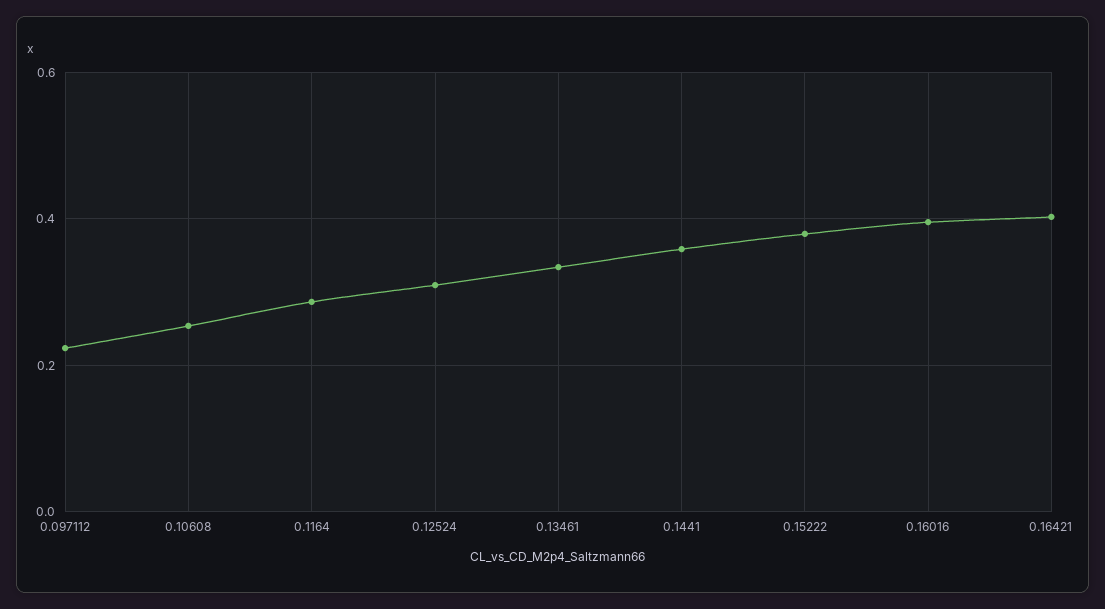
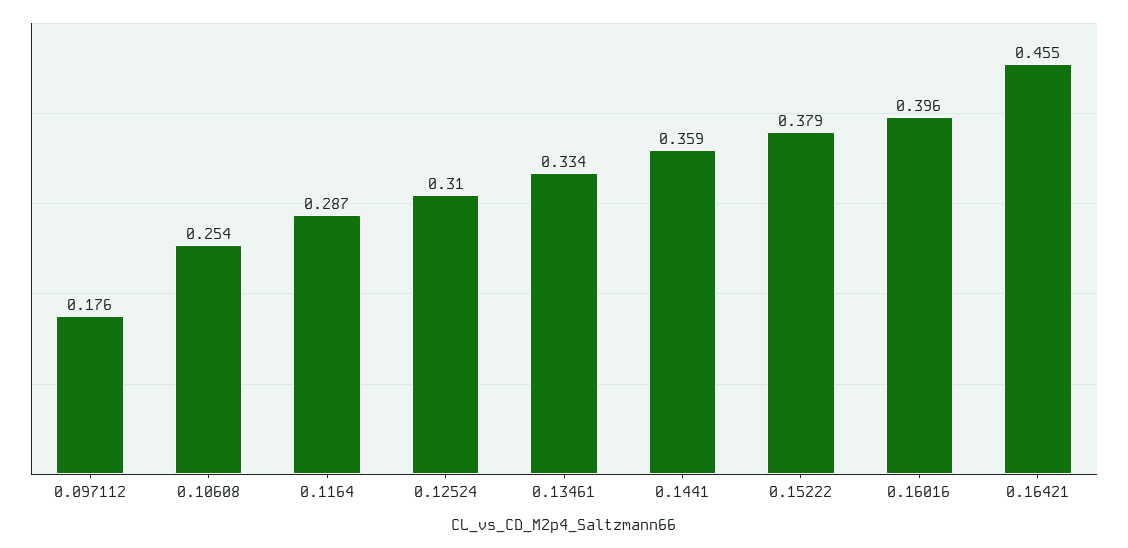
  {
-   "0.097112": 0.22,
+   "0.097112": 0.176,
    "0.10608": 0.254,
    "0.1164": 0.287,
    "0.12524": 0.31,
    "0.13461": 0.334,
    "0.1441": 0.359,
    "0.15222": 0.379,
    "0.16016": 0.396,
-   "0.16421": 0.4
+   "0.16421": 0.455
  }

